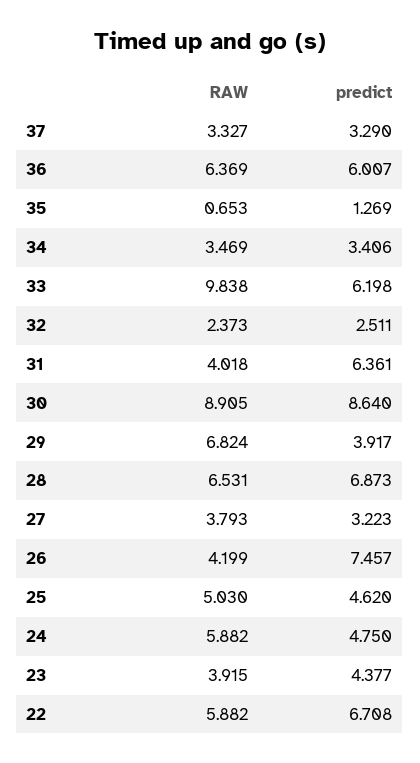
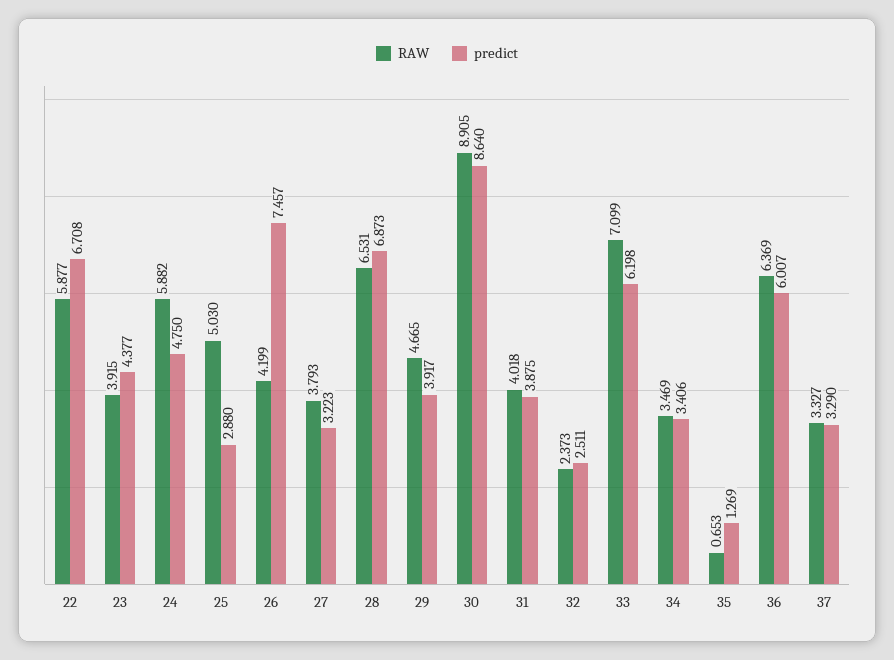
  {
    "RAW": {
      "37": 3.327,
      "36": 6.369,
      "35": 0.653,
      "34": 3.469,
-     "33": 9.838,
+     "33": 7.099,
      "32": 2.373,
      "31": 4.018,
      "30": 8.905,
-     "29": 6.824,
+     "29": 4.665,
      "28": 6.531,
      "27": 3.793,
      "26": 4.199,
      "25": 5.03,
      "24": 5.882,
      "23": 3.915,
-     "22": 5.882
+     "22": 5.877
    },
    "predict": {
      "37": 3.29,
      "36": 6.007,
      "35": 1.269,
      "34": 3.406,
      "33": 6.198,
      "32": 2.511,
-     "31": 6.361,
+     "31": 3.875,
      "30": 8.64,
      "29": 3.917,
      "28": 6.873,
      "27": 3.223,
      "26": 7.457,
-     "25": 4.62,
+     "25": 2.88,
      "24": 4.75,
      "23": 4.377,
      "22": 6.708
    }
  }

